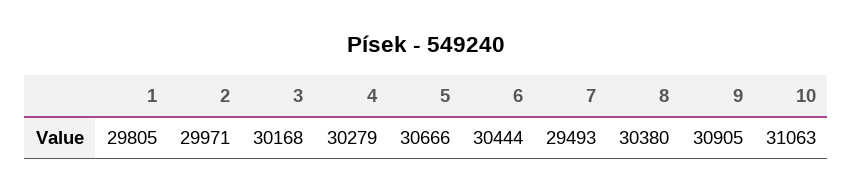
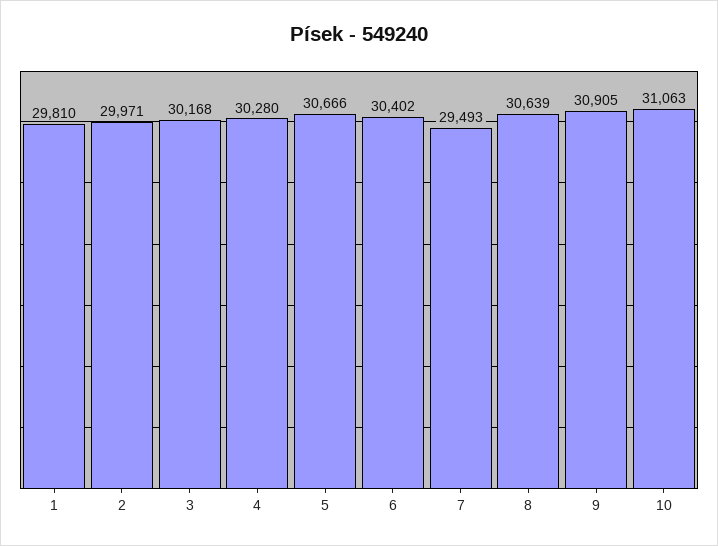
  {
-   "1": 29805,
+   "1": 29810,
    "2": 29971,
    "3": 30168,
-   "4": 30279,
+   "4": 30280,
    "5": 30666,
-   "6": 30444,
+   "6": 30402,
    "7": 29493,
-   "8": 30380,
+   "8": 30639,
    "9": 30905,
    "10": 31063
  }

